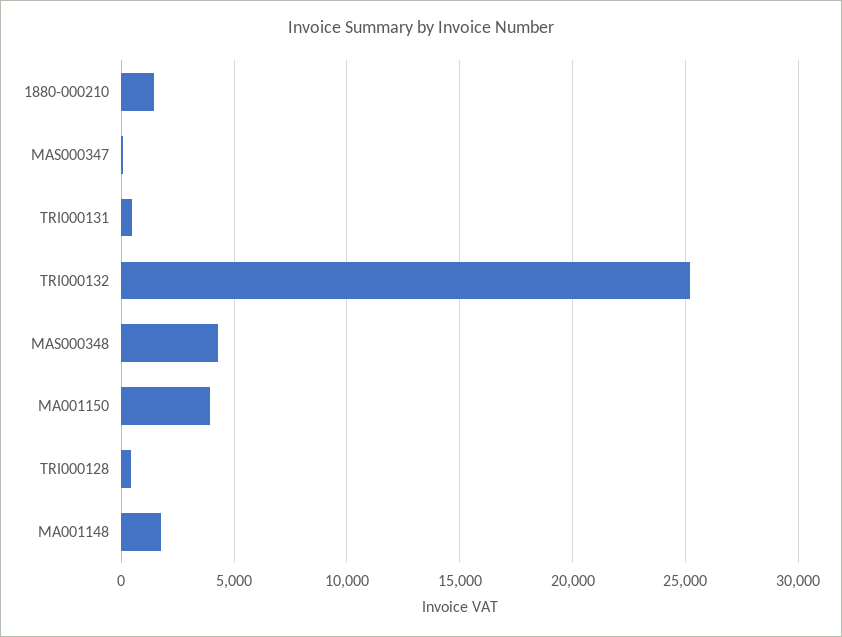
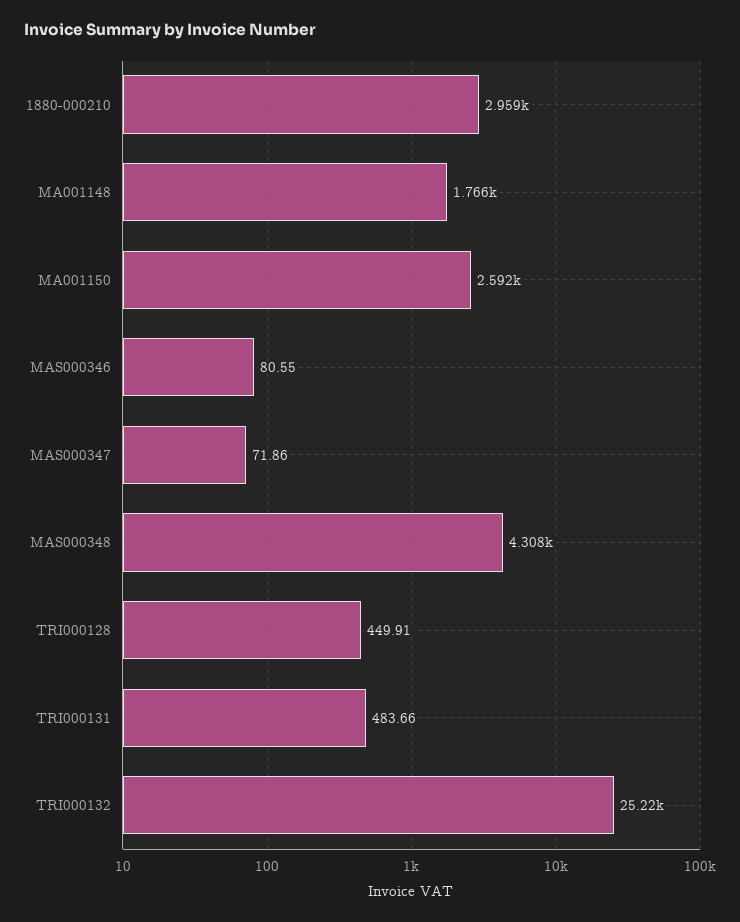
  {
-   "1880-000210": 1500,
+   "1880-000210": 2959,
    "MAS000347": 71.86,
    "TRI000131": 483.66,
    "TRI000132": 25220,
    "MAS000348": 4308,
-   "MA001150": 4000,
+   "MA001150": 2592,
    "TRI000128": 449.91,
-   "MA001148": 1766
+   "MA001148": 1766,
+   "MAS000346": 80.55
  }

